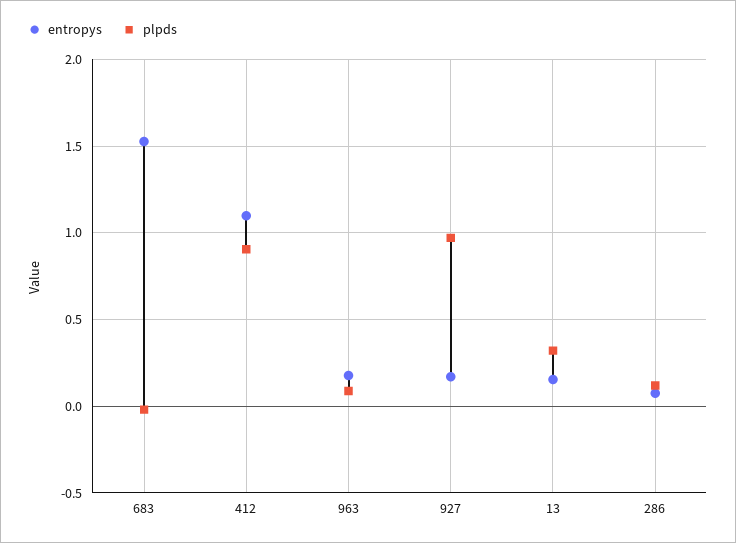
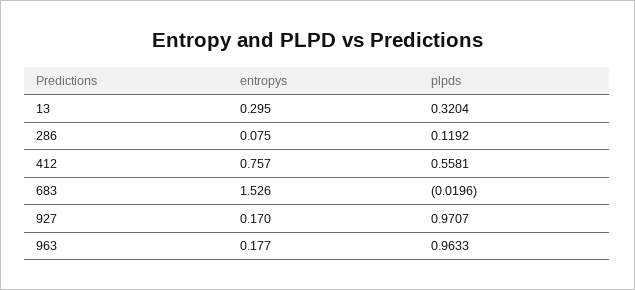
  {
    "entropys": {
      "683": 1.526,
-     "412": 1.1,
+     "412": 0.757,
      "963": 0.177,
      "927": 0.17,
-     "13": 0.15,
+     "13": 0.295,
      "286": 0.075
    },
    "plpds": {
      "683": -0.0196,
-     "412": 0.9,
+     "412": 0.5581,
-     "963": 0.1,
+     "963": 0.9633,
      "927": 0.9707,
      "13": 0.3204,
      "286": 0.1192
    }
  }

